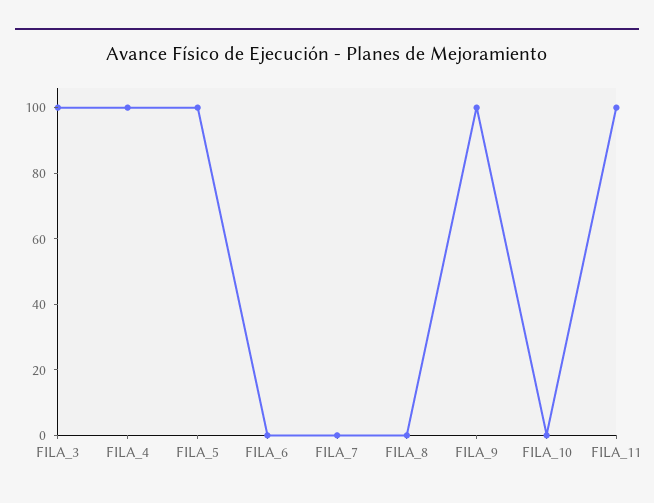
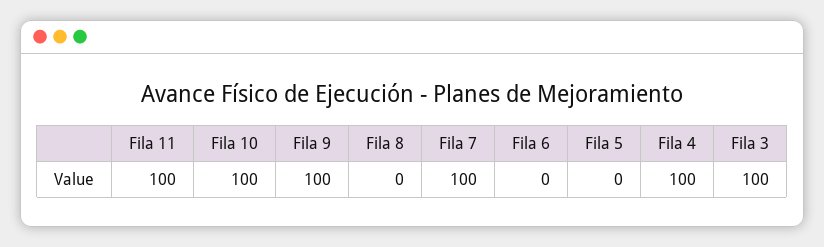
  {
    "FILA_3": 100,
    "FILA_4": 100,
-   "FILA_5": 100,
+   "FILA_5": 0,
    "FILA_6": 0,
-   "FILA_7": 0,
+   "FILA_7": 100,
    "FILA_8": 0,
    "FILA_9": 100,
-   "FILA_10": 0,
+   "FILA_10": 100,
    "FILA_11": 100
  }

